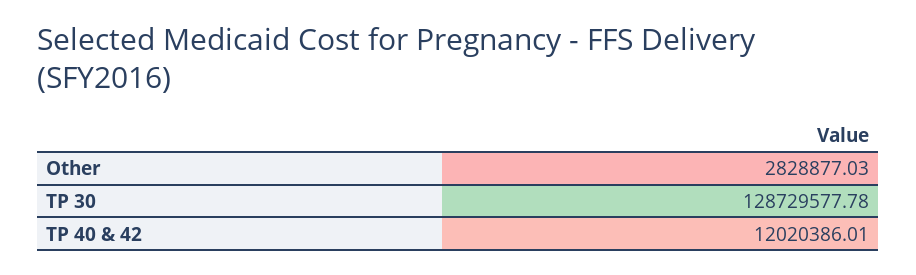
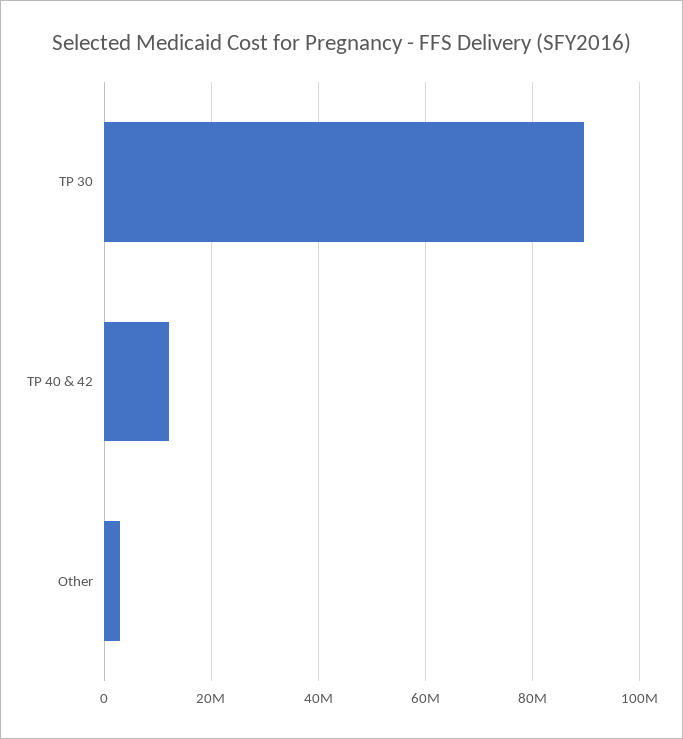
  {
    "Other": 2828877.03,
-   "TP 30": 128729577.78,
+   "TP 30": 90000000,
    "TP 40 & 42": 12020386.01
  }

